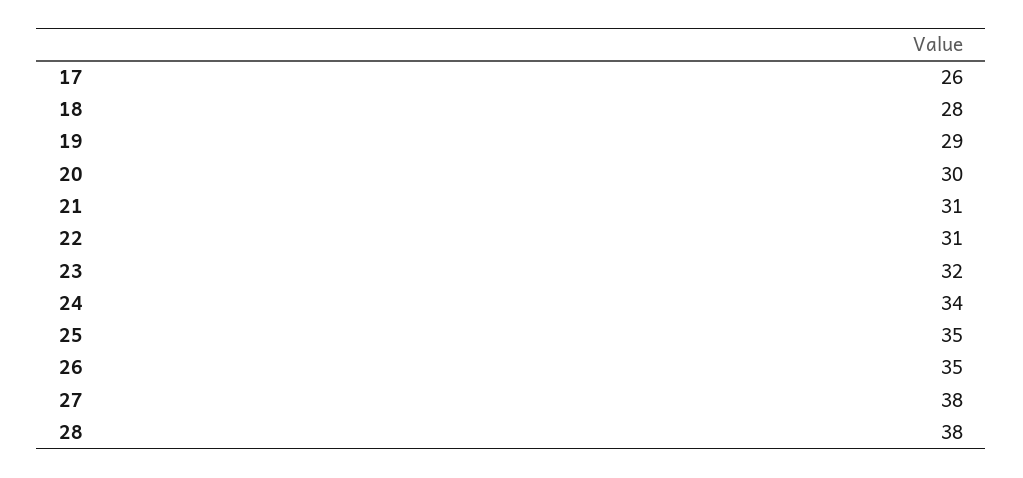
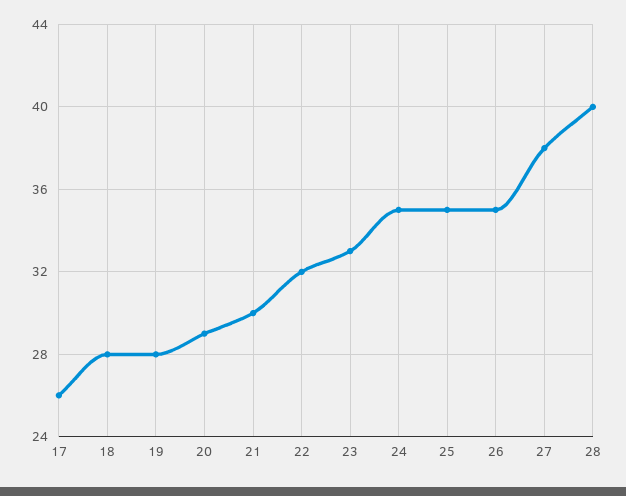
  {
    "17": 26,
    "18": 28,
-   "19": 29,
+   "19": 28,
-   "20": 30,
+   "20": 29,
-   "21": 31,
+   "21": 30,
-   "22": 31,
+   "22": 32,
-   "23": 32,
+   "23": 33,
-   "24": 34,
+   "24": 35,
    "25": 35,
    "26": 35,
    "27": 38,
-   "28": 38
+   "28": 40
  }

